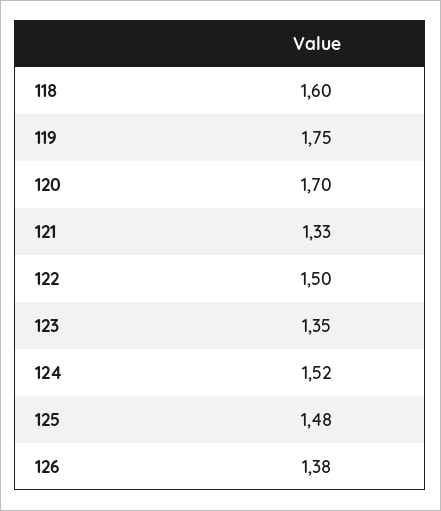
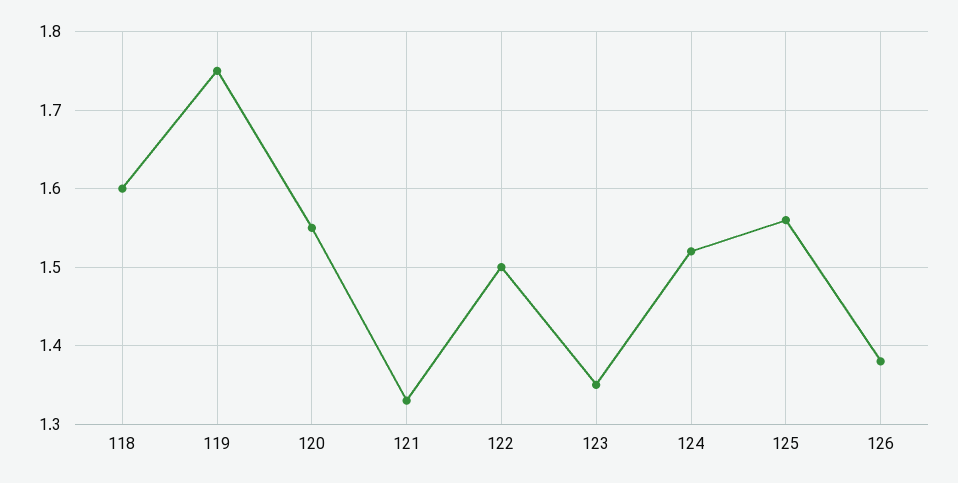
  {
    "118": 1.6,
    "119": 1.75,
-   "120": 1.7,
+   "120": 1.55,
    "121": 1.33,
    "122": 1.5,
    "123": 1.35,
    "124": 1.52,
-   "125": 1.48,
+   "125": 1.56,
    "126": 1.38
  }

